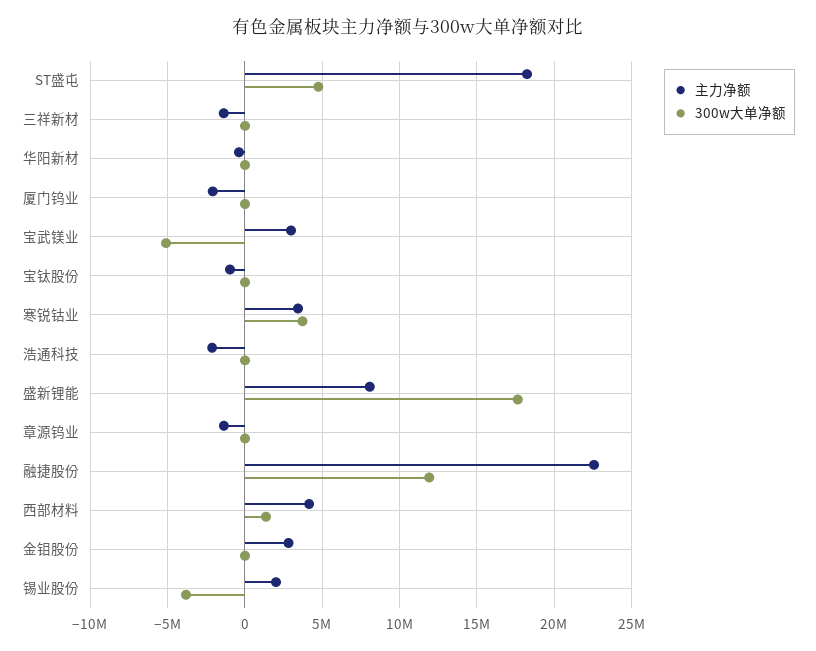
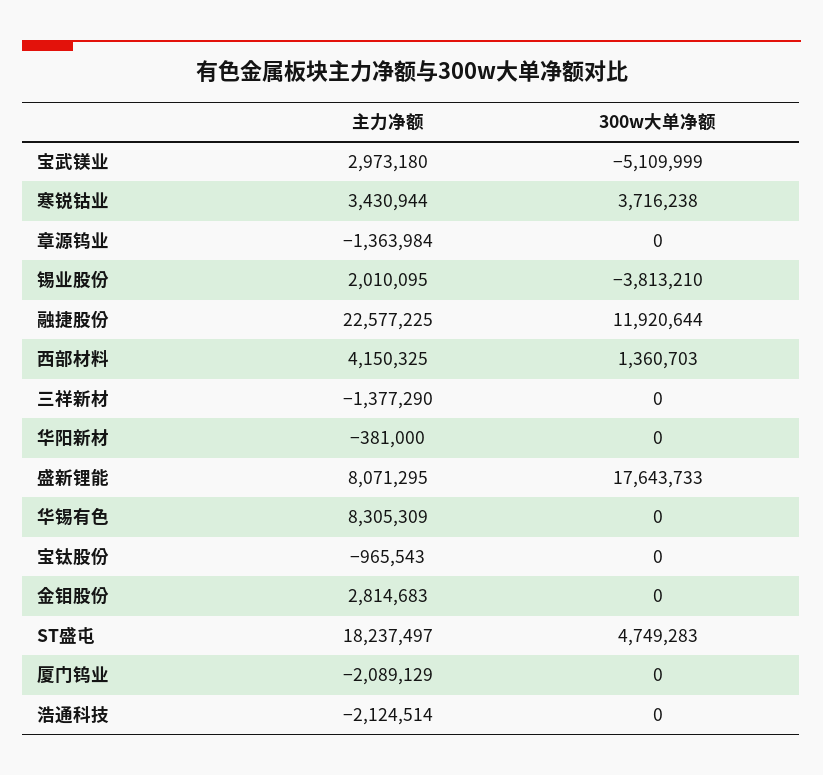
  {
    "主力净额": {
      "ST盛屯": 18237497,
      "三祥新材": -1377290,
      "华阳新材": -381000,
      "厦门钨业": -2089129,
      "宝武镁业": 2973180,
      "宝钛股份": -965543,
      "寒锐钴业": 3430944,
      "浩通科技": -2124514,
      "盛新锂能": 8071295,
      "章源钨业": -1363984,
      "融捷股份": 22577225,
      "西部材料": 4150325,
      "金钼股份": 2814683,
-     "锡业股份": 2010095
+     "锡业股份": 2010095,
+     "华锡有色": 8305309
    },
    "300w大单净额": {
      "ST盛屯": 4749283,
      "三祥新材": 0,
      "华阳新材": 0,
      "厦门钨业": 0,
      "宝武镁业": -5109999,
      "宝钛股份": 0,
      "寒锐钴业": 3716238,
      "浩通科技": 0,
      "盛新锂能": 17643733,
      "章源钨业": 0,
      "融捷股份": 11920644,
      "西部材料": 1360703,
      "金钼股份": 0,
-     "锡业股份": -3813210
+     "锡业股份": -3813210,
+     "华锡有色": 0
    }
  }

